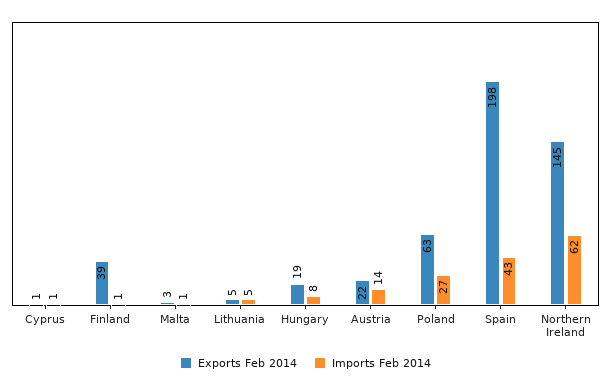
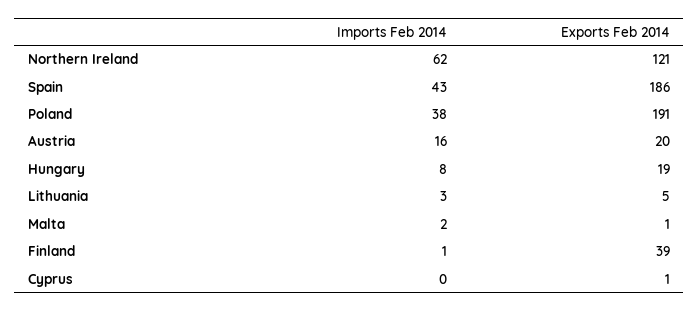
  {
    "Exports Feb 2014": {
      "Cyprus": 1,
      "Finland": 39,
-     "Malta": 3,
+     "Malta": 1,
      "Lithuania": 5,
      "Hungary": 19,
-     "Austria": 22,
+     "Austria": 20,
-     "Poland": 63,
+     "Poland": 191,
-     "Spain": 198,
+     "Spain": 186,
-     "Northern Ireland": 145
+     "Northern Ireland": 121
    },
    "Imports Feb 2014": {
-     "Cyprus": 1,
+     "Cyprus": 0,
      "Finland": 1,
-     "Malta": 1,
+     "Malta": 2,
-     "Lithuania": 5,
+     "Lithuania": 3,
      "Hungary": 8,
-     "Austria": 14,
+     "Austria": 16,
-     "Poland": 27,
+     "Poland": 38,
      "Spain": 43,
      "Northern Ireland": 62
    }
  }

